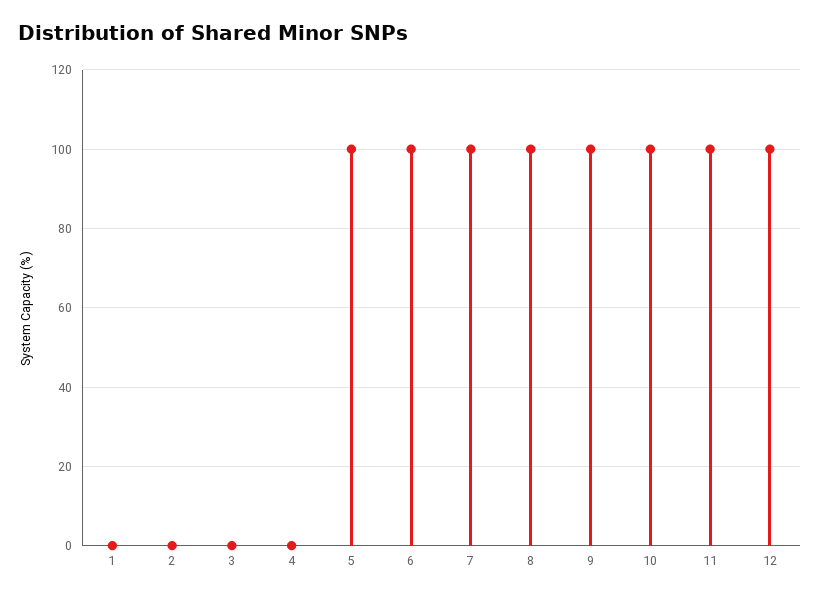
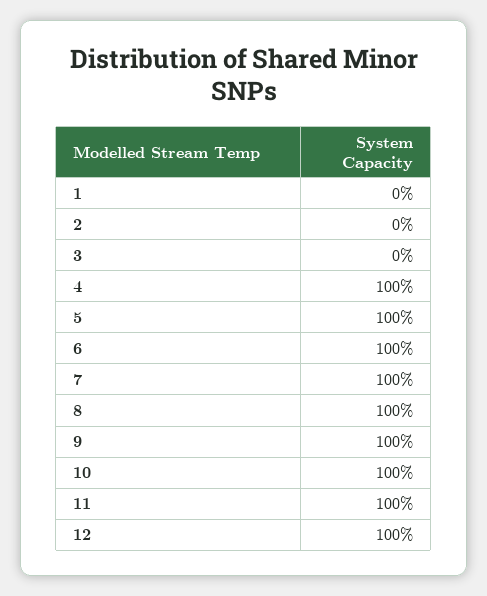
  {
    "1": 0,
    "2": 0,
    "3": 0,
-   "4": 0,
+   "4": 100,
    "5": 100,
    "6": 100,
    "7": 100,
    "8": 100,
    "9": 100,
    "10": 100,
    "11": 100,
    "12": 100
  }

